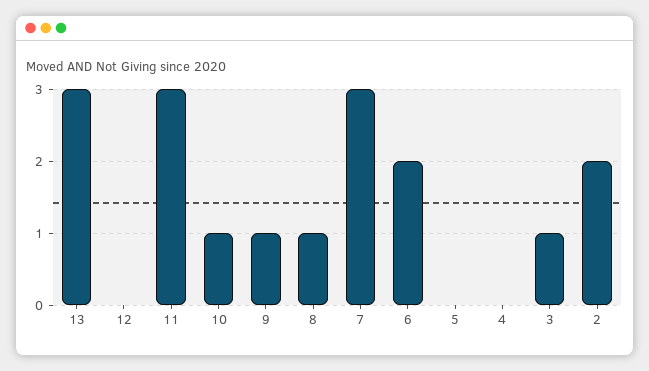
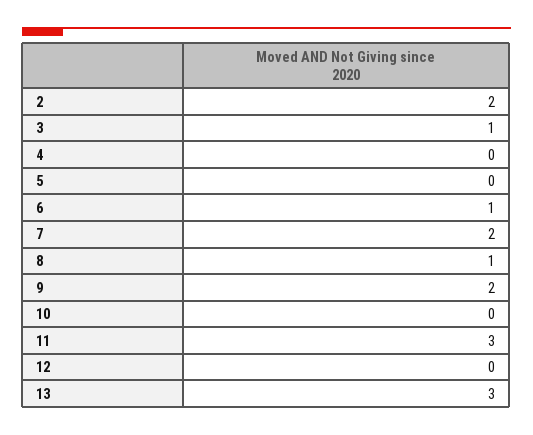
  {
    "13": 3,
    "12": 0,
    "11": 3,
-   "10": 1,
+   "10": 0,
-   "9": 1,
+   "9": 2,
    "8": 1,
-   "7": 3,
+   "7": 2,
-   "6": 2,
+   "6": 1,
    "5": 0,
    "4": 0,
    "3": 1,
    "2": 2
  }

